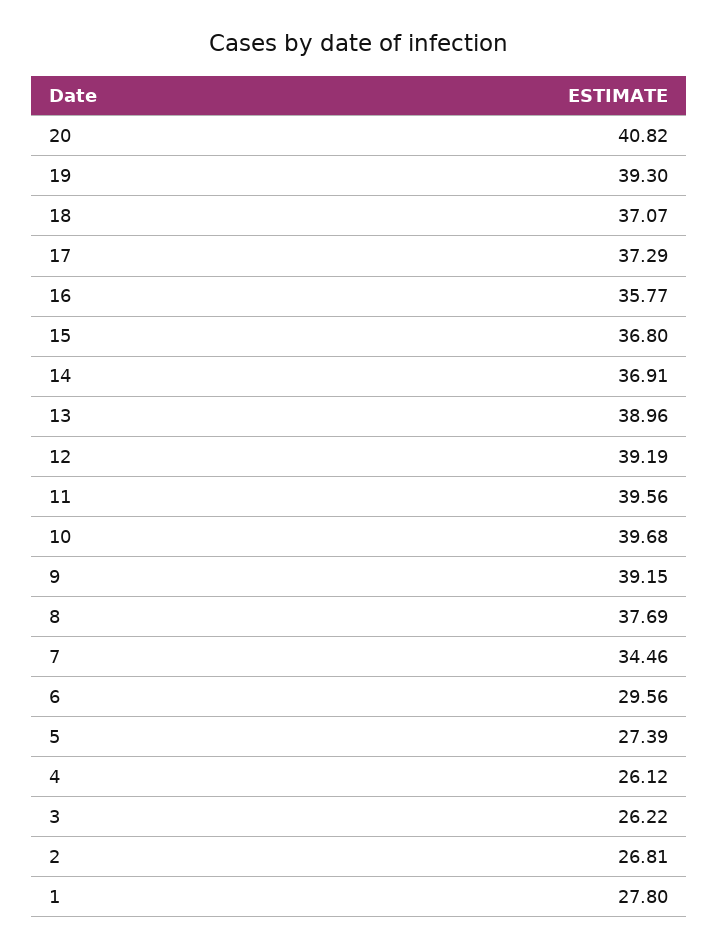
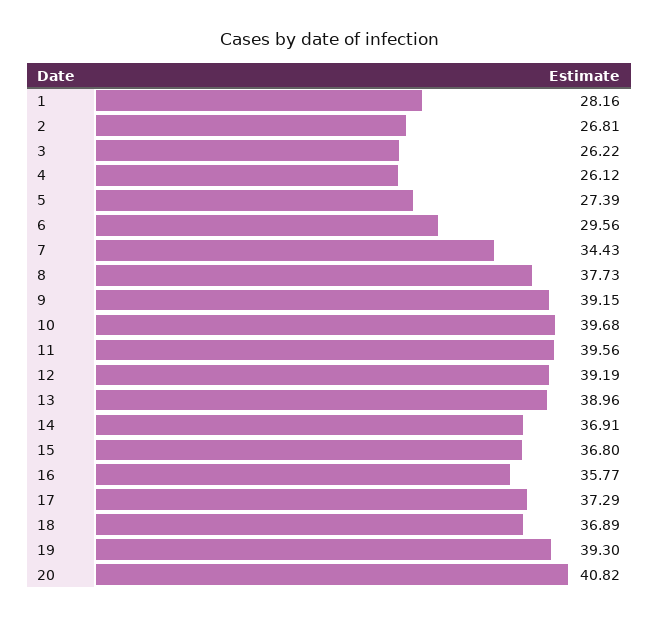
  {
    "20": 40.82,
    "19": 39.3,
-   "18": 37.07,
+   "18": 36.89,
    "17": 37.29,
    "16": 35.77,
    "15": 36.8,
    "14": 36.91,
    "13": 38.96,
    "12": 39.19,
    "11": 39.56,
    "10": 39.68,
    "9": 39.15,
-   "8": 37.69,
+   "8": 37.73,
-   "7": 34.46,
+   "7": 34.43,
    "6": 29.56,
    "5": 27.39,
    "4": 26.12,
    "3": 26.22,
    "2": 26.81,
-   "1": 27.8
+   "1": 28.16
  }

